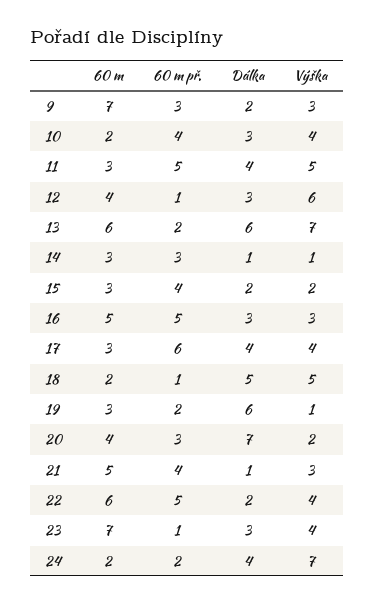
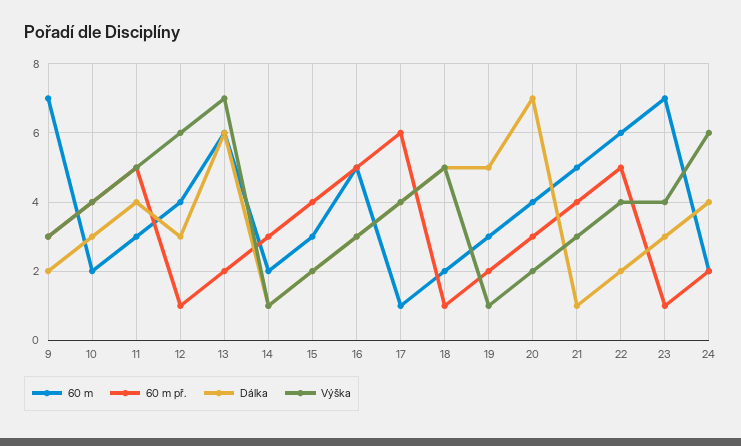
  {
    "60 m": {
      "9": 7,
      "10": 2,
      "11": 3,
      "12": 4,
      "13": 6,
-     "14": 3,
+     "14": 2,
      "15": 3,
      "16": 5,
-     "17": 3,
+     "17": 1,
      "18": 2,
      "19": 3,
      "20": 4,
      "21": 5,
      "22": 6,
      "23": 7,
      "24": 2
    },
    "60 m př.": {
      "9": 3,
      "10": 4,
      "11": 5,
      "12": 1,
      "13": 2,
      "14": 3,
      "15": 4,
      "16": 5,
      "17": 6,
      "18": 1,
      "19": 2,
      "20": 3,
      "21": 4,
      "22": 5,
      "23": 1,
      "24": 2
    },
    "Dálka": {
      "9": 2,
      "10": 3,
      "11": 4,
      "12": 3,
      "13": 6,
      "14": 1,
      "15": 2,
      "16": 3,
      "17": 4,
      "18": 5,
-     "19": 6,
+     "19": 5,
      "20": 7,
      "21": 1,
      "22": 2,
      "23": 3,
      "24": 4
    },
    "Výška": {
      "9": 3,
      "10": 4,
      "11": 5,
      "12": 6,
      "13": 7,
      "14": 1,
      "15": 2,
      "16": 3,
      "17": 4,
      "18": 5,
      "19": 1,
      "20": 2,
      "21": 3,
      "22": 4,
      "23": 4,
-     "24": 7
+     "24": 6
    }
  }

